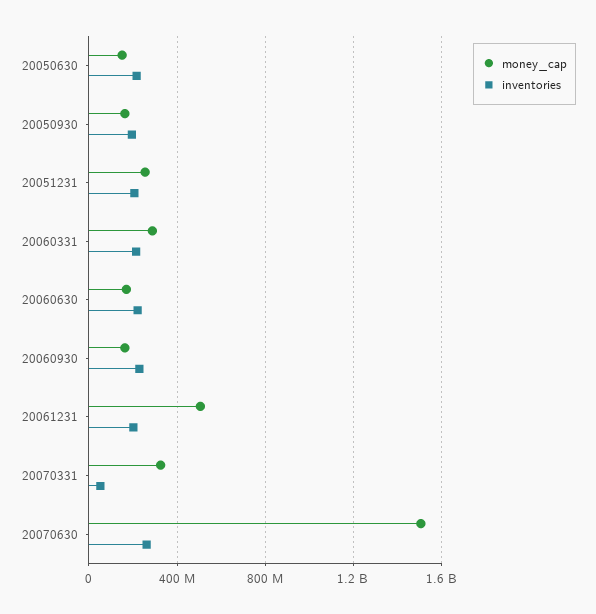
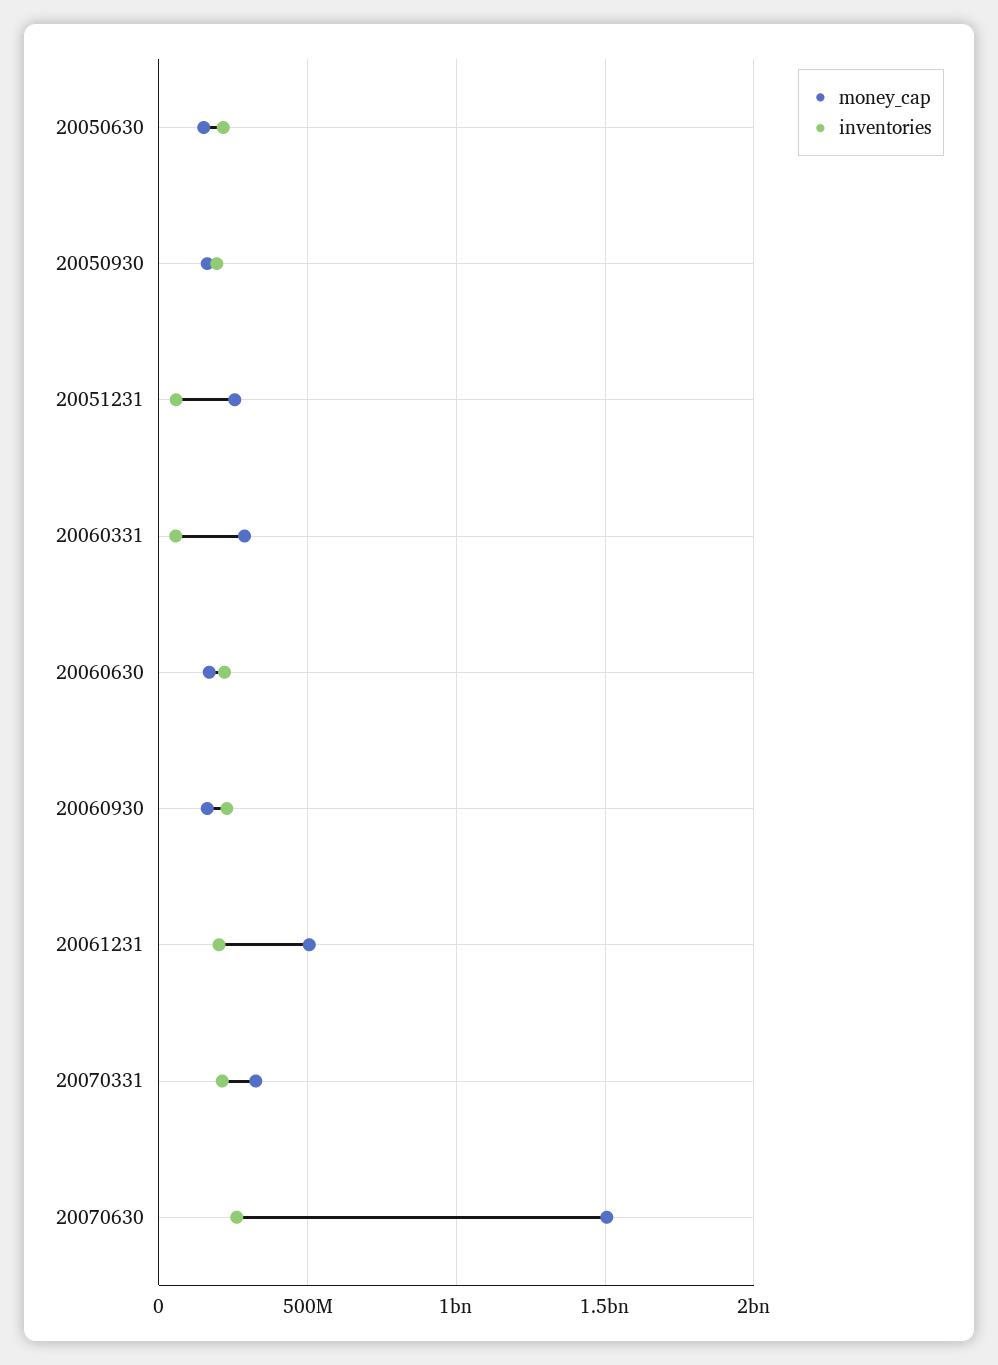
  {
    "money_cap": {
      "20050630": 150000000,
      "20050930": 150000000,
      "20051231": 250000000,
      "20060331": 300000000,
      "20060630": 150000000,
      "20060930": 150000000,
      "20061231": 500000000,
      "20070331": 350000000,
      "20070630": 1500000000
    },
    "inventories": {
      "20050630": 200000000,
      "20050930": 200000000,
-     "20051231": 200000000,
+     "20051231": 50000000,
-     "20060331": 200000000,
+     "20060331": 50000000,
      "20060630": 200000000,
      "20060930": 250000000,
      "20061231": 200000000,
-     "20070331": 50000000,
+     "20070331": 200000000,
      "20070630": 250000000
    }
  }

